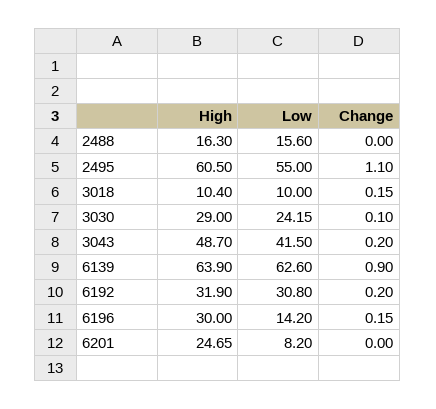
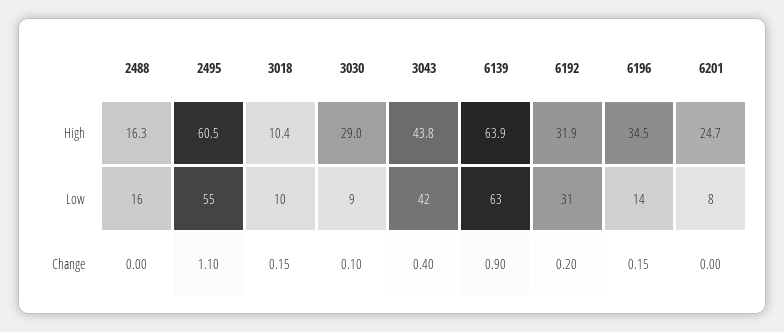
  {
    "High": {
      "2488": 16.3,
      "2495": 60.5,
      "3018": 10.4,
      "3030": 29,
-     "3043": 48.7,
+     "3043": 43.8,
      "6139": 63.9,
      "6192": 31.9,
-     "6196": 30,
+     "6196": 34.5,
      "6201": 24.65
    },
    "Low": {
      "2488": 15.6,
      "2495": 55,
      "3018": 10,
-     "3030": 24.15,
+     "3030": 9,
      "3043": 41.5,
      "6139": 62.6,
      "6192": 30.8,
      "6196": 14.2,
      "6201": 8.2
    },
    "Change": {
      "2488": 0,
      "2495": 1.1,
      "3018": 0.15,
      "3030": 0.1,
-     "3043": 0.2,
+     "3043": 0.4,
      "6139": 0.9,
      "6192": 0.2,
      "6196": 0.15,
      "6201": 0
    }
  }

